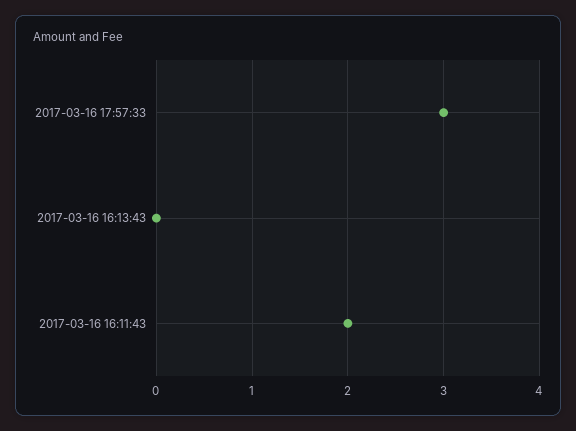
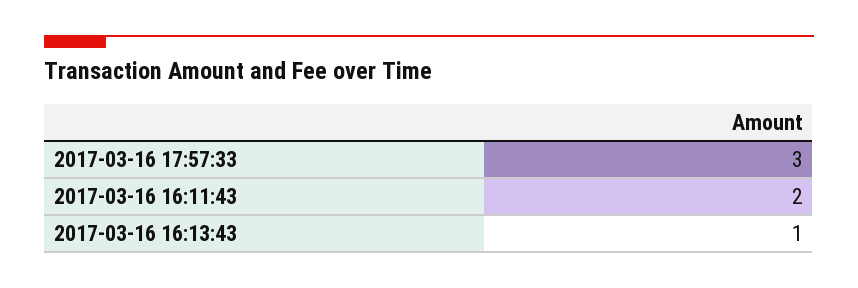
  {
    "2017-03-16 17:57:33": 3,
-   "2017-03-16 16:13:43": 0,
+   "2017-03-16 16:13:43": 1,
    "2017-03-16 16:11:43": 2
  }

